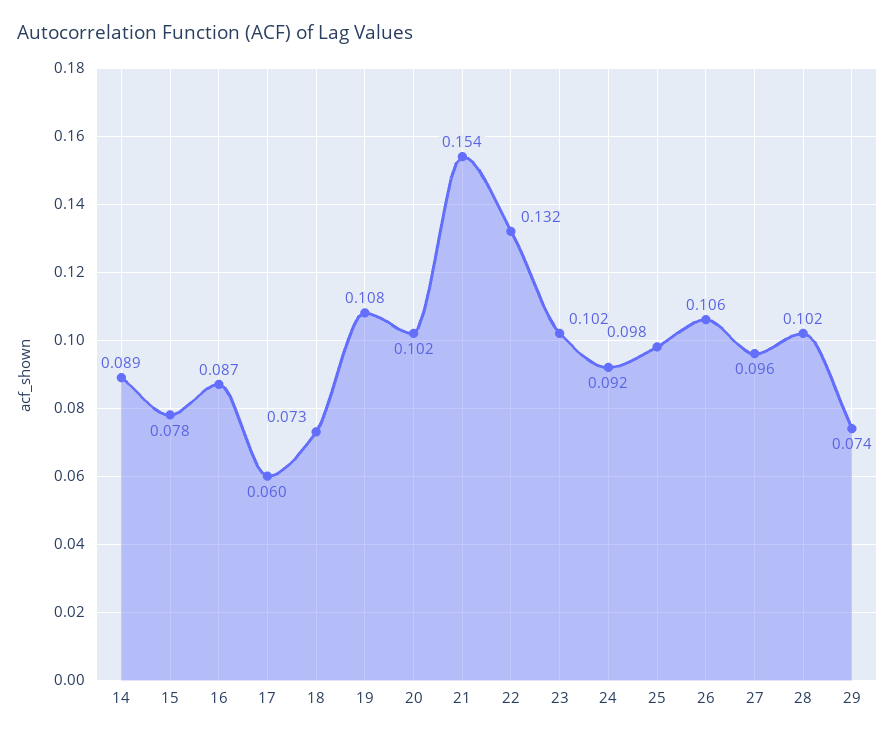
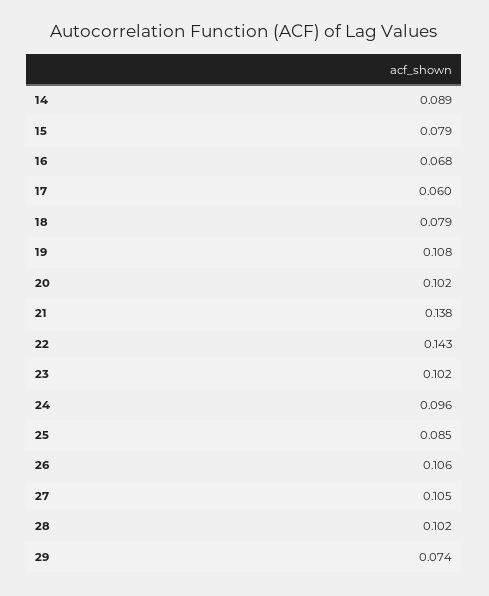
  {
    "14": 0.089,
-   "15": 0.078,
+   "15": 0.079,
-   "16": 0.087,
+   "16": 0.068,
    "17": 0.06,
-   "18": 0.073,
+   "18": 0.079,
    "19": 0.108,
    "20": 0.102,
-   "21": 0.154,
+   "21": 0.138,
-   "22": 0.132,
+   "22": 0.143,
    "23": 0.102,
-   "24": 0.092,
+   "24": 0.096,
-   "25": 0.098,
+   "25": 0.085,
    "26": 0.106,
-   "27": 0.096,
+   "27": 0.105,
    "28": 0.102,
    "29": 0.074
  }

